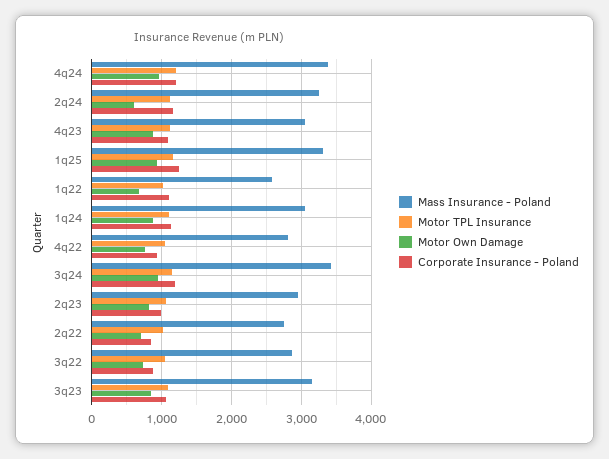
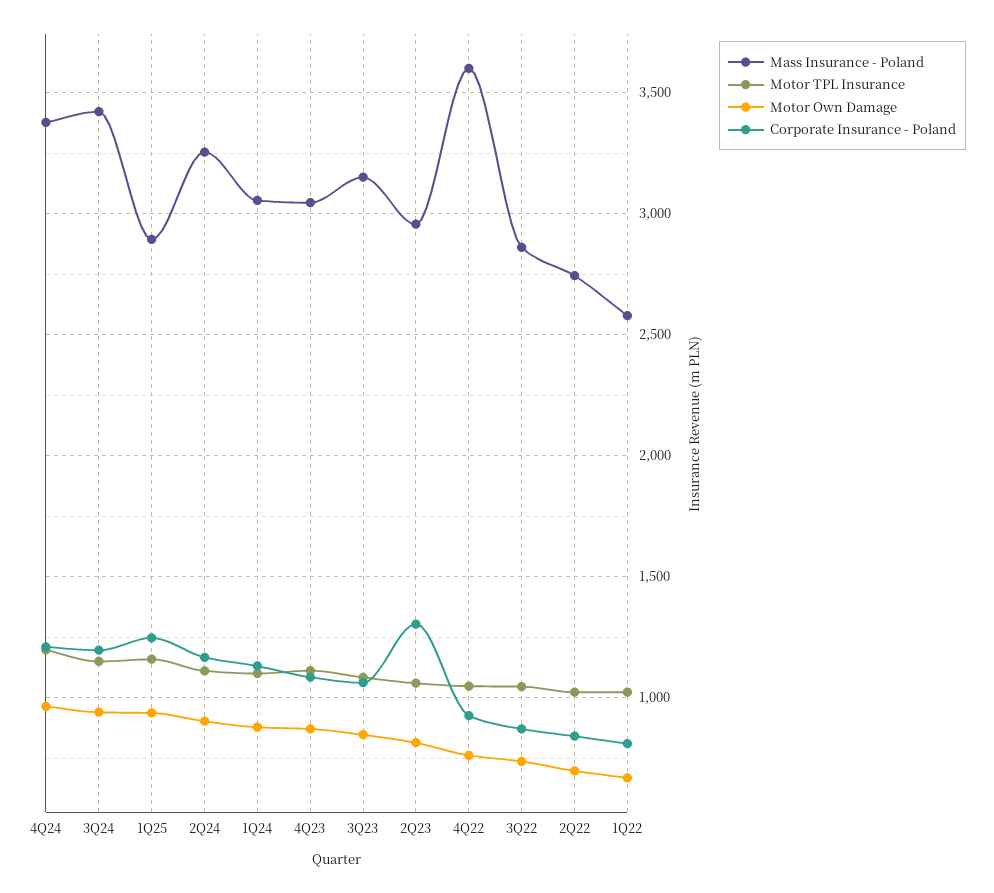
  {
    "Mass Insurance - Poland": {
      "4q24": 3400,
      "2q24": 3250,
      "4q23": 3050,
-     "1q25": 3300,
+     "1q25": 2900,
      "1q22": 2600,
      "1q24": 3050,
-     "4q22": 2800,
+     "4q22": 3600,
      "3q24": 3400,
      "2q23": 2950,
      "2q22": 2750,
      "3q22": 2850,
      "3q23": 3150
    },
    "Motor TPL Insurance": {
      "4q24": 1200,
      "2q24": 1100,
      "4q23": 1100,
      "1q25": 1150,
      "1q22": 1000,
      "1q24": 1100,
      "4q22": 1050,
      "3q24": 1150,
      "2q23": 1050,
      "2q22": 1000,
      "3q22": 1050,
      "3q23": 1100
    },
    "Motor Own Damage": {
      "4q24": 950,
-     "2q24": 600,
+     "2q24": 900,
      "4q23": 850,
      "1q25": 950,
      "1q22": 650,
      "1q24": 900,
      "4q22": 750,
      "3q24": 950,
      "2q23": 800,
      "2q22": 700,
      "3q22": 750,
      "3q23": 850
    },
    "Corporate Insurance - Poland": {
      "4q24": 1200,
      "2q24": 1150,
      "4q23": 1100,
      "1q25": 1250,
-     "1q22": 1100,
+     "1q22": 800,
      "1q24": 1150,
      "4q22": 950,
      "3q24": 1200,
-     "2q23": 1000,
+     "2q23": 1300,
      "2q22": 850,
      "3q22": 850,
      "3q23": 1050
    }
  }

